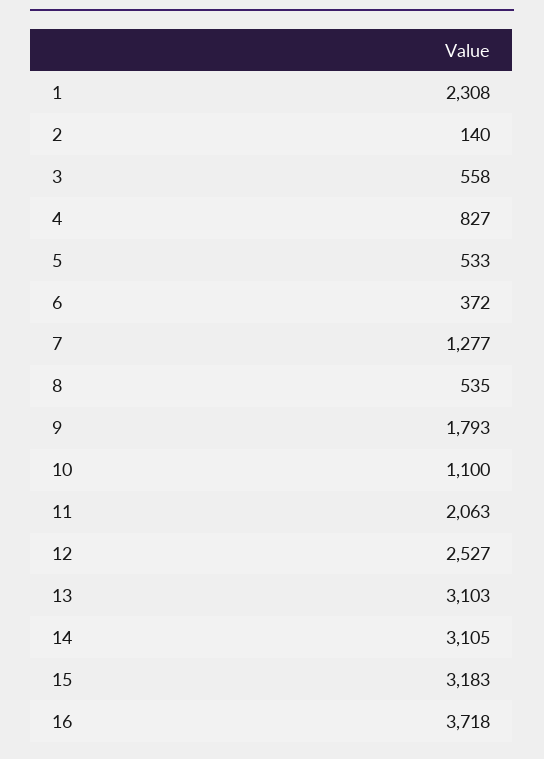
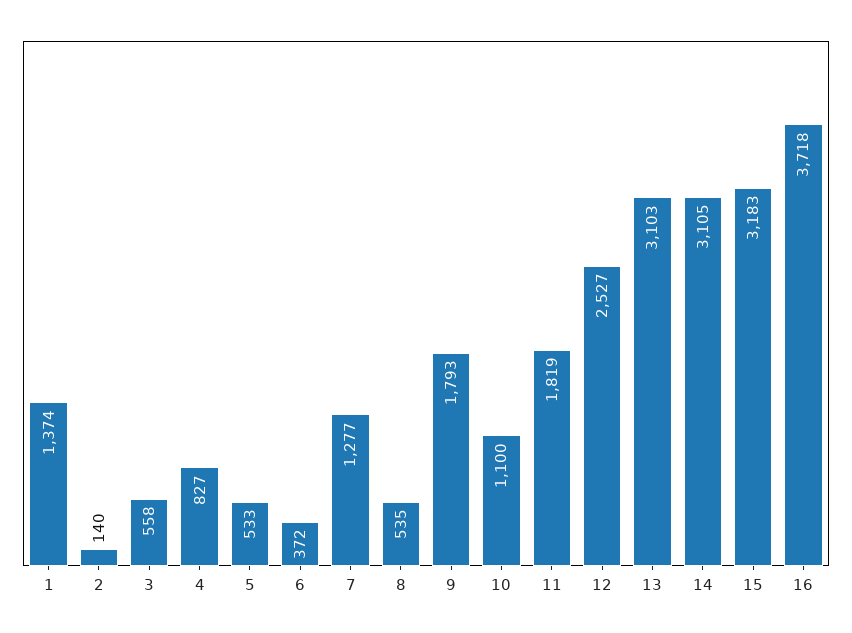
  {
-   "1": 2308,
+   "1": 1374,
    "2": 140,
    "3": 558,
    "4": 827,
    "5": 533,
    "6": 372,
    "7": 1277,
    "8": 535,
    "9": 1793,
    "10": 1100,
-   "11": 2063,
+   "11": 1819,
    "12": 2527,
    "13": 3103,
    "14": 3105,
    "15": 3183,
    "16": 3718
  }

